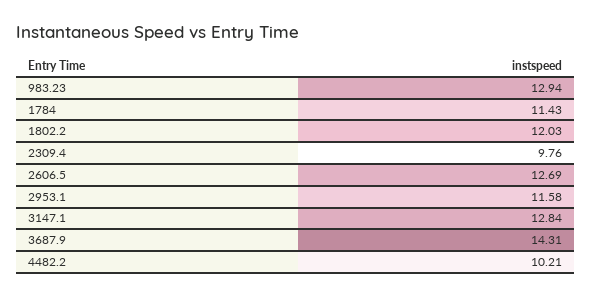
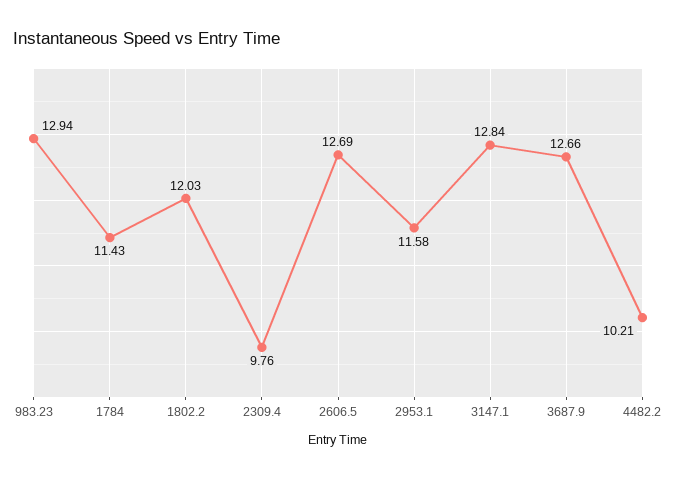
  {
    "983.23": 12.94,
    "1784": 11.43,
    "1802.2": 12.03,
    "2309.4": 9.76,
    "2606.5": 12.69,
    "2953.1": 11.58,
    "3147.1": 12.84,
-   "3687.9": 14.31,
+   "3687.9": 12.66,
    "4482.2": 10.21
  }

